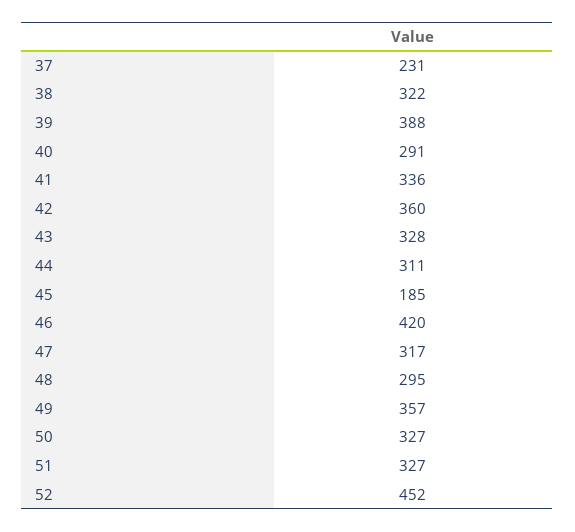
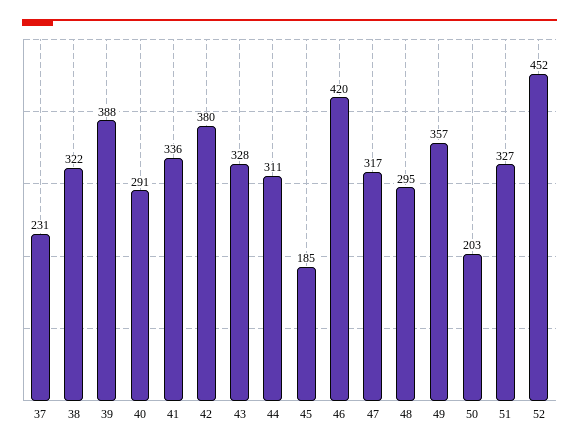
  {
    "37": 231,
    "38": 322,
    "39": 388,
    "40": 291,
    "41": 336,
-   "42": 360,
+   "42": 380,
    "43": 328,
    "44": 311,
    "45": 185,
    "46": 420,
    "47": 317,
    "48": 295,
    "49": 357,
-   "50": 327,
+   "50": 203,
    "51": 327,
    "52": 452
  }

